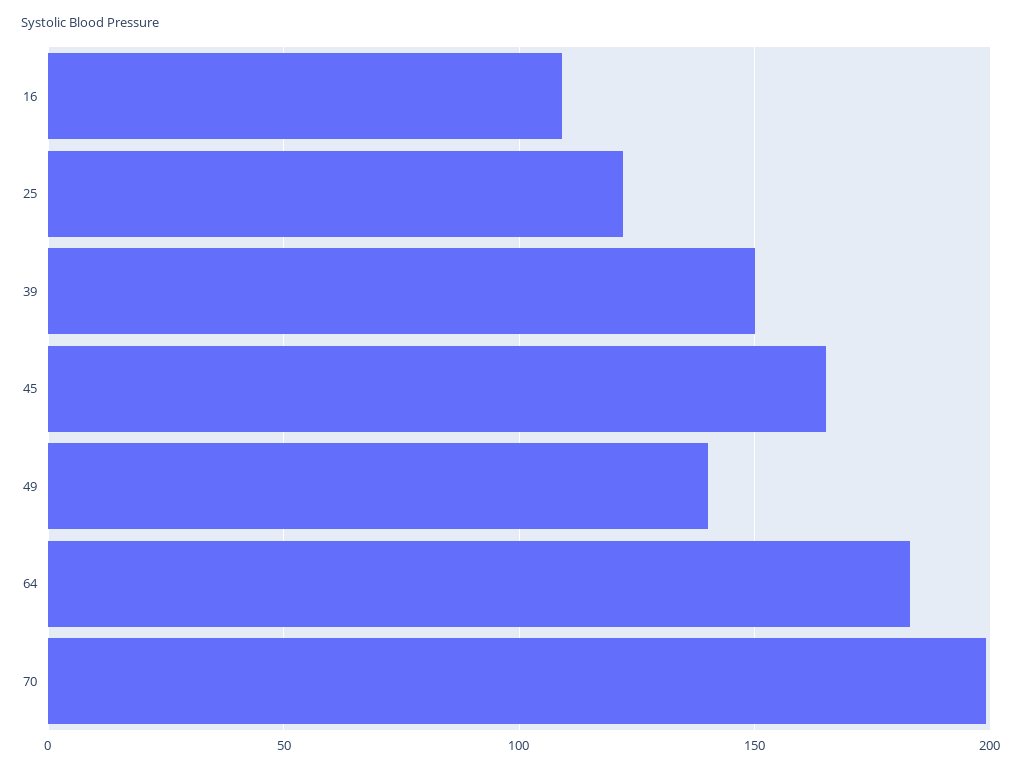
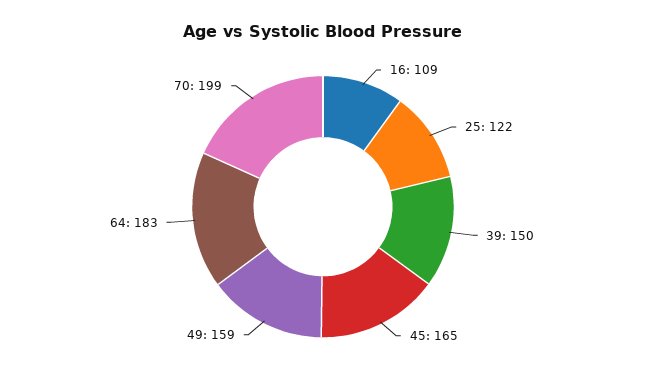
  {
    "16": 109,
    "25": 122,
    "39": 150,
    "45": 165,
-   "49": 140,
+   "49": 159,
    "64": 183,
    "70": 199
  }

